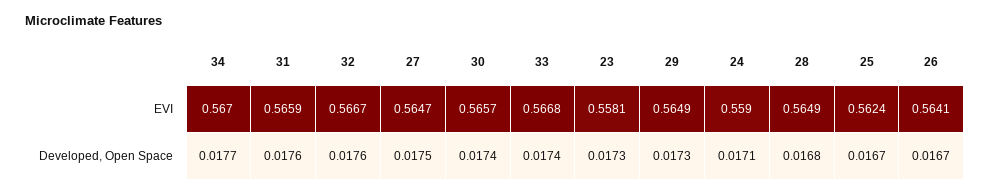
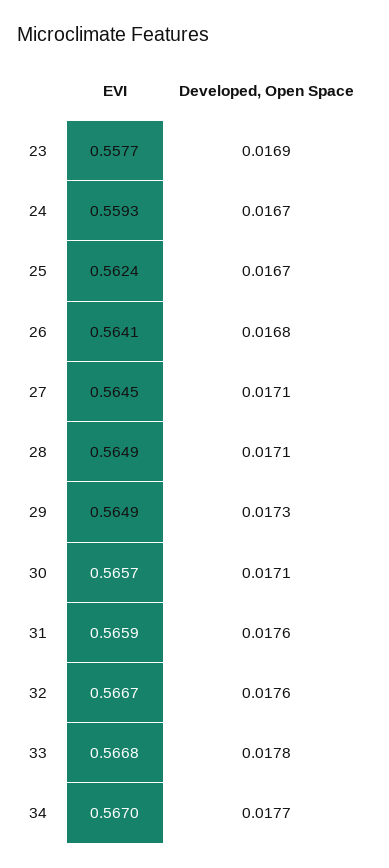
  {
    "34": {
      "EVI": 0.567,
      "Developed, Open Space": 0.0177
    },
    "31": {
      "EVI": 0.5659,
      "Developed, Open Space": 0.0176
    },
    "32": {
      "EVI": 0.5667,
      "Developed, Open Space": 0.0176
    },
    "27": {
-     "EVI": 0.5647,
+     "EVI": 0.5645,
-     "Developed, Open Space": 0.0175
+     "Developed, Open Space": 0.0171
    },
    "30": {
      "EVI": 0.5657,
-     "Developed, Open Space": 0.0174
+     "Developed, Open Space": 0.0171
    },
    "33": {
      "EVI": 0.5668,
-     "Developed, Open Space": 0.0174
+     "Developed, Open Space": 0.0178
    },
    "23": {
-     "EVI": 0.5581,
+     "EVI": 0.5577,
-     "Developed, Open Space": 0.0173
+     "Developed, Open Space": 0.0169
    },
    "29": {
      "EVI": 0.5649,
      "Developed, Open Space": 0.0173
    },
    "24": {
-     "EVI": 0.559,
+     "EVI": 0.5593,
-     "Developed, Open Space": 0.0171
+     "Developed, Open Space": 0.0167
    },
    "28": {
      "EVI": 0.5649,
-     "Developed, Open Space": 0.0168
+     "Developed, Open Space": 0.0171
    },
    "25": {
      "EVI": 0.5624,
      "Developed, Open Space": 0.0167
    },
    "26": {
      "EVI": 0.5641,
-     "Developed, Open Space": 0.0167
+     "Developed, Open Space": 0.0168
    }
  }

